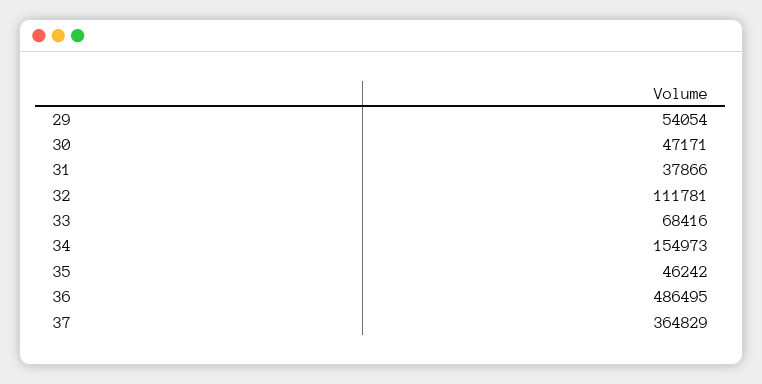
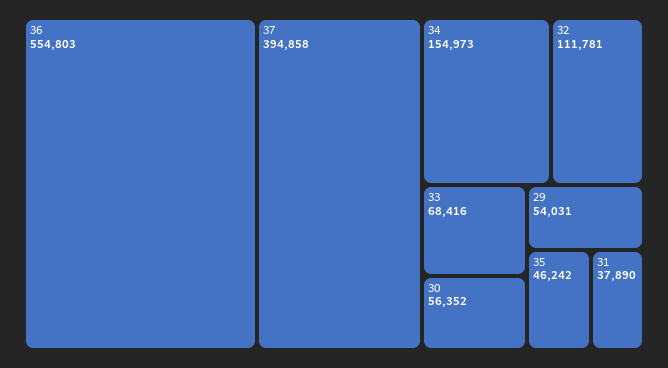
  {
-   "29": 54054,
+   "29": 54031,
-   "30": 47171,
+   "30": 56352,
-   "31": 37866,
+   "31": 37890,
    "32": 111781,
    "33": 68416,
    "34": 154973,
    "35": 46242,
-   "36": 486495,
+   "36": 554803,
-   "37": 364829
+   "37": 394858
  }

